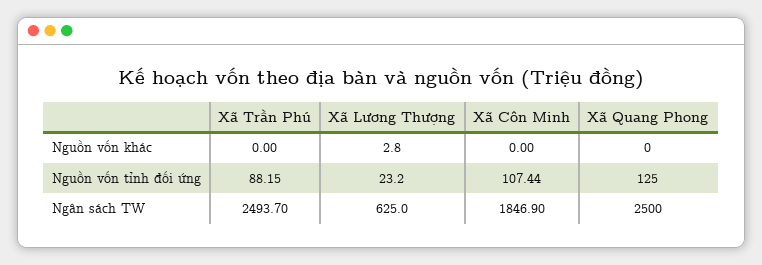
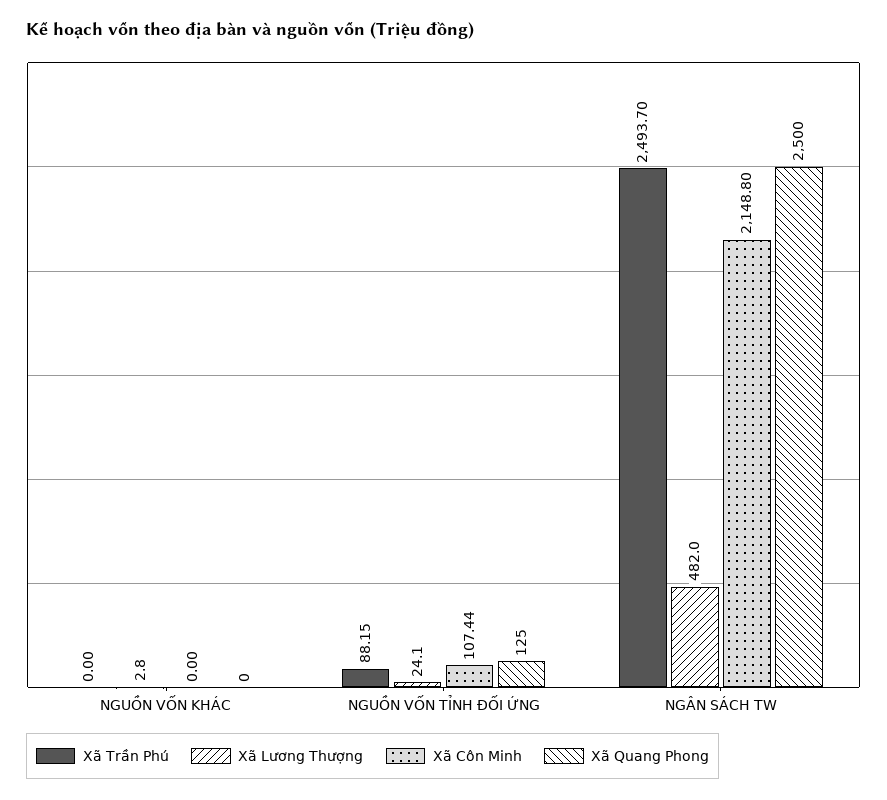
  {
    "Xã Trần Phú": {
      "Nguồn vốn khác": 0,
      "Nguồn vốn tỉnh đối ứng": 88.15,
      "Ngân sách TW": 2493.7
    },
    "Xã Lương Thượng": {
      "Nguồn vốn khác": 2.8,
-     "Nguồn vốn tỉnh đối ứng": 23.2,
+     "Nguồn vốn tỉnh đối ứng": 24.1,
-     "Ngân sách TW": 625
+     "Ngân sách TW": 482
    },
    "Xã Côn Minh": {
      "Nguồn vốn khác": 0,
      "Nguồn vốn tỉnh đối ứng": 107.44,
-     "Ngân sách TW": 1846.9
+     "Ngân sách TW": 2148.8
    },
    "Xã Quang Phong": {
      "Nguồn vốn khác": 0,
      "Nguồn vốn tỉnh đối ứng": 125,
      "Ngân sách TW": 2500
    }
  }

